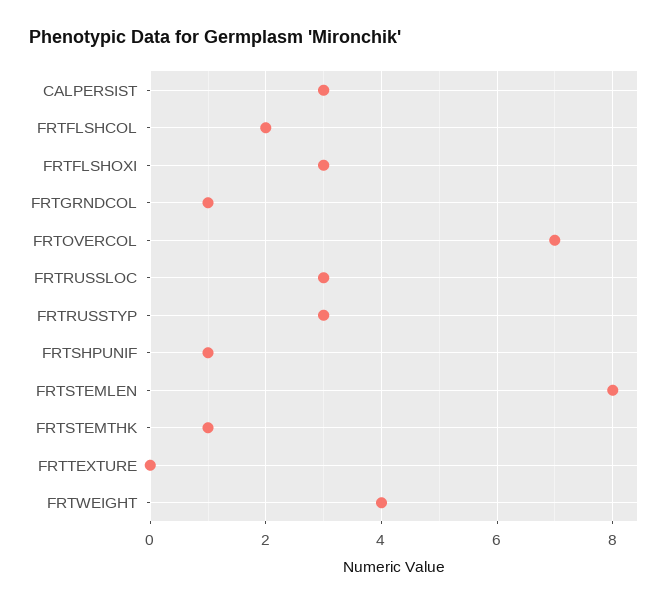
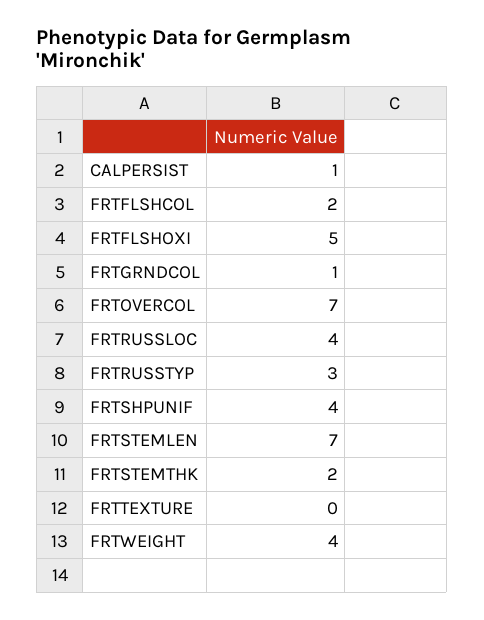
  {
-   "CALPERSIST": 3,
+   "CALPERSIST": 1,
    "FRTFLSHCOL": 2,
-   "FRTFLSHOXI": 3,
+   "FRTFLSHOXI": 5,
    "FRTGRNDCOL": 1,
    "FRTOVERCOL": 7,
-   "FRTRUSSLOC": 3,
+   "FRTRUSSLOC": 4,
    "FRTRUSSTYP": 3,
-   "FRTSHPUNIF": 1,
+   "FRTSHPUNIF": 4,
-   "FRTSTEMLEN": 8,
+   "FRTSTEMLEN": 7,
-   "FRTSTEMTHK": 1,
+   "FRTSTEMTHK": 2,
    "FRTTEXTURE": 0,
    "FRTWEIGHT": 4
  }

